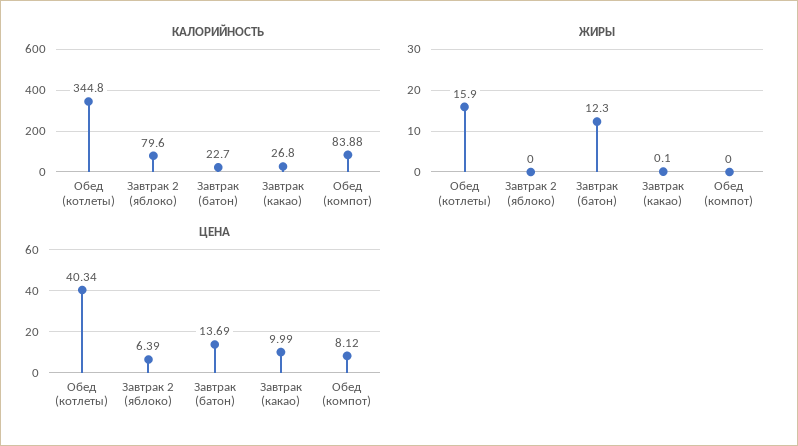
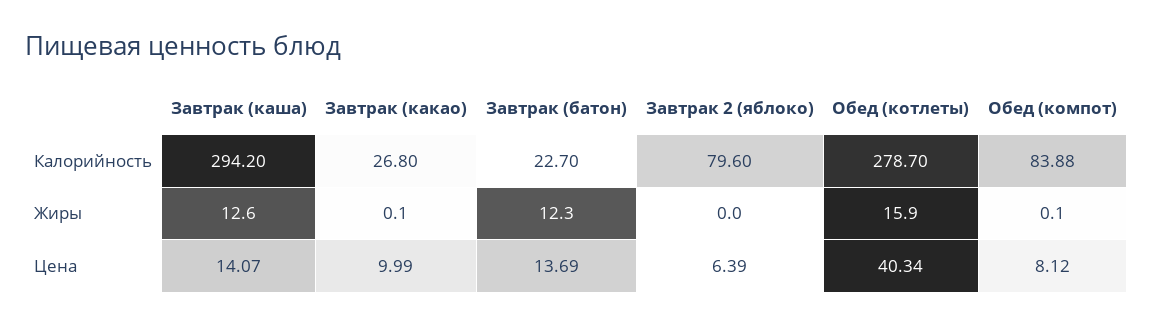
  {
    "КАЛОРИЙНОСТЬ": {
-     "Обед (котлеты)": 344.8,
+     "Обед (котлеты)": 278.7,
      "Завтрак 2 (яблоко)": 79.6,
      "Завтрак (батон)": 22.7,
      "Завтрак (какао)": 26.8,
-     "Обед (компот)": 83.88
+     "Обед (компот)": 83.88,
+     "Завтрак (каша)": 294.2
    },
    "ЖИРЫ": {
      "Обед (котлеты)": 15.9,
      "Завтрак 2 (яблоко)": 0,
      "Завтрак (батон)": 12.3,
      "Завтрак (какао)": 0.1,
-     "Обед (компот)": 0
+     "Обед (компот)": 0.1,
+     "Завтрак (каша)": 12.6
    },
    "ЦЕНА": {
      "Обед (котлеты)": 40.34,
      "Завтрак 2 (яблоко)": 6.39,
      "Завтрак (батон)": 13.69,
      "Завтрак (какао)": 9.99,
-     "Обед (компот)": 8.12
+     "Обед (компот)": 8.12,
+     "Завтрак (каша)": 14.07
    }
  }

